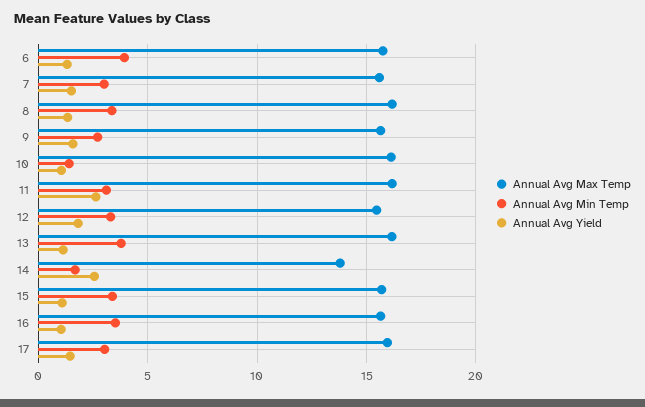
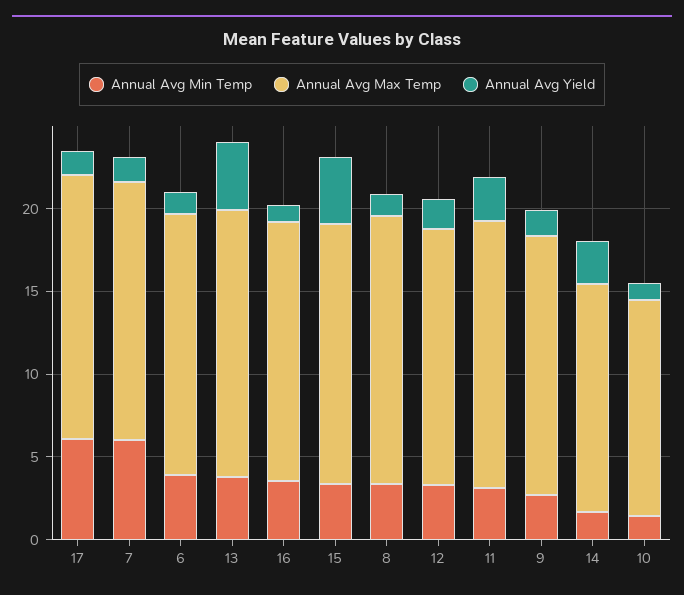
  {
    "Annual Avg Max Temp": {
      "6": 16,
      "7": 15.5,
      "8": 16,
      "9": 15.5,
-     "10": 16,
+     "10": 13,
      "11": 16,
      "12": 15.5,
      "13": 16,
      "14": 14,
      "15": 15.5,
      "16": 15.5,
      "17": 16
    },
    "Annual Avg Min Temp": {
      "6": 4,
-     "7": 3,
+     "7": 6,
      "8": 3.5,
      "9": 2.5,
      "10": 1.5,
      "11": 3,
      "12": 3.5,
      "13": 4,
      "14": 1.5,
      "15": 3.5,
      "16": 3.5,
-     "17": 3
+     "17": 6
    },
    "Annual Avg Yield": {
      "6": 1.5,
      "7": 1.5,
      "8": 1.5,
      "9": 1.5,
      "10": 1,
      "11": 2.5,
      "12": 2,
-     "13": 1,
+     "13": 4,
      "14": 2.5,
-     "15": 1,
+     "15": 4,
      "16": 1,
      "17": 1.5
    }
  }

